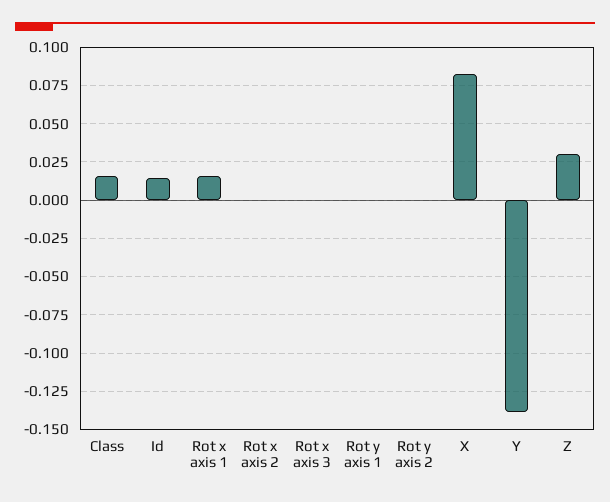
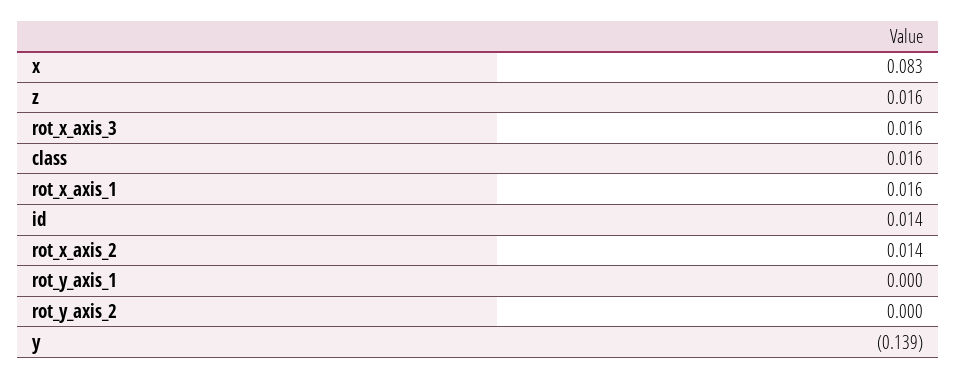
  {
    "Class": 0.016,
    "Id": 0.014,
    "Rot x axis 1": 0.016,
-   "Rot x axis 2": 0,
+   "Rot x axis 2": 0.014,
-   "Rot x axis 3": 0,
+   "Rot x axis 3": 0.016,
    "Rot y axis 1": 0,
    "Rot y axis 2": 0,
    "X": 0.083,
    "Y": -0.139,
-   "Z": 0.03
+   "Z": 0.016
  }

